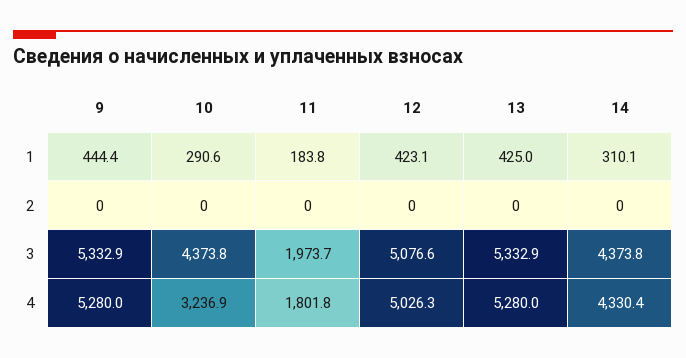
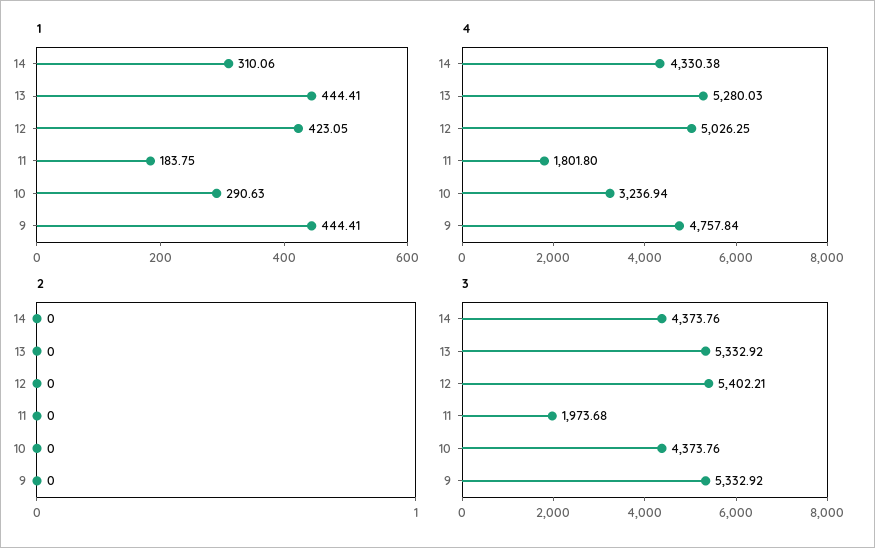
  {
    "1": {
      "9": 444.41,
      "10": 290.63,
      "11": 183.75,
      "12": 423.05,
-     "13": 425,
+     "13": 444.41,
      "14": 310.06
    },
    "2": {
      "9": 0,
      "10": 0,
      "11": 0,
      "12": 0,
      "13": 0,
      "14": 0
    },
    "3": {
      "9": 5332.92,
      "10": 4373.76,
      "11": 1973.68,
-     "12": 5076.6,
+     "12": 5402.21,
      "13": 5332.92,
      "14": 4373.76
    },
    "4": {
-     "9": 5280,
+     "9": 4757.84,
      "10": 3236.94,
      "11": 1801.8,
      "12": 5026.25,
      "13": 5280.03,
      "14": 4330.38
    }
  }

